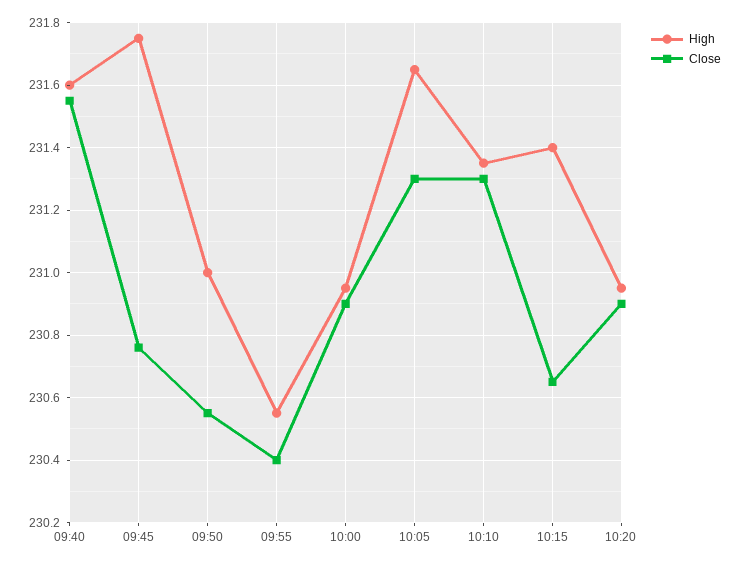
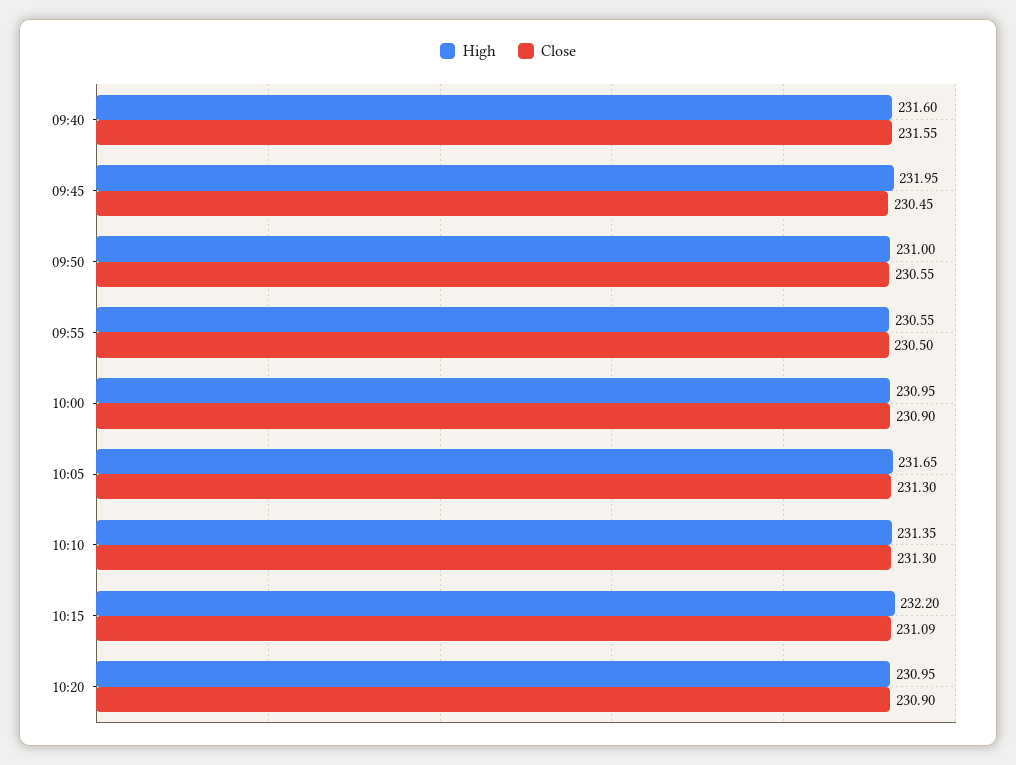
  {
    "High": {
      "09:40": 231.6,
-     "09:45": 231.75,
+     "09:45": 231.95,
      "09:50": 231,
      "09:55": 230.55,
      "10:00": 230.95,
      "10:05": 231.65,
      "10:10": 231.35,
-     "10:15": 231.4,
+     "10:15": 232.2,
      "10:20": 230.95
    },
    "Close": {
      "09:40": 231.55,
-     "09:45": 230.75,
+     "09:45": 230.45,
      "09:50": 230.55,
-     "09:55": 230.4,
+     "09:55": 230.5,
      "10:00": 230.9,
      "10:05": 231.3,
      "10:10": 231.3,
-     "10:15": 230.65,
+     "10:15": 231.09,
      "10:20": 230.9
    }
  }

